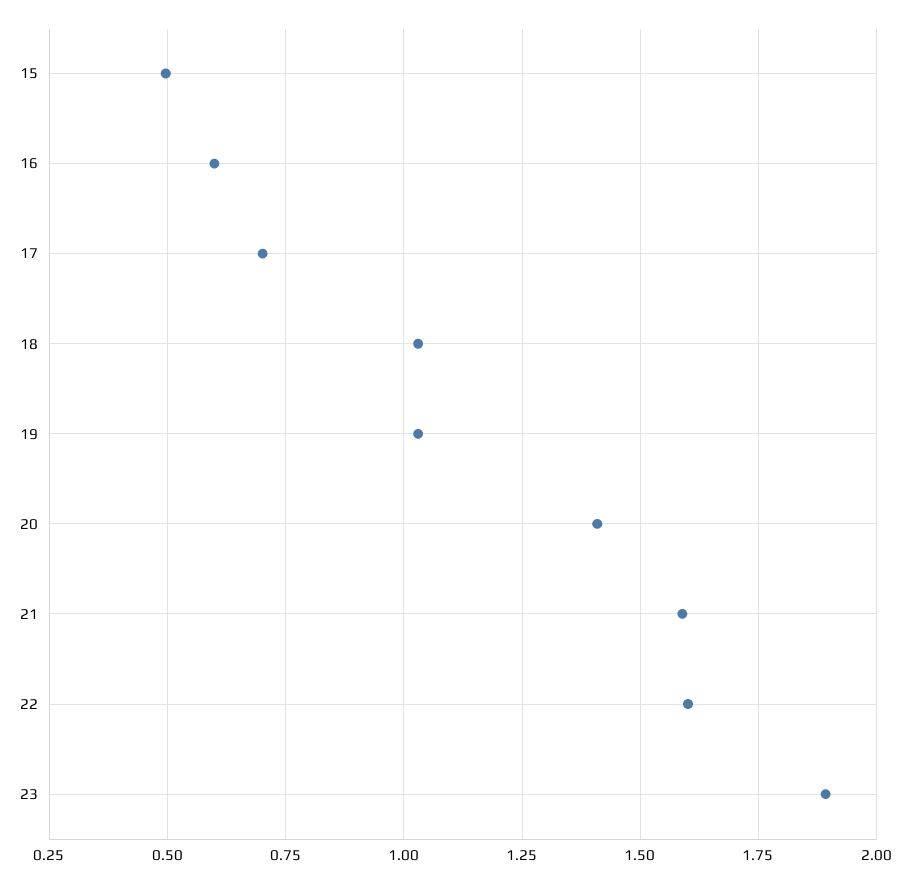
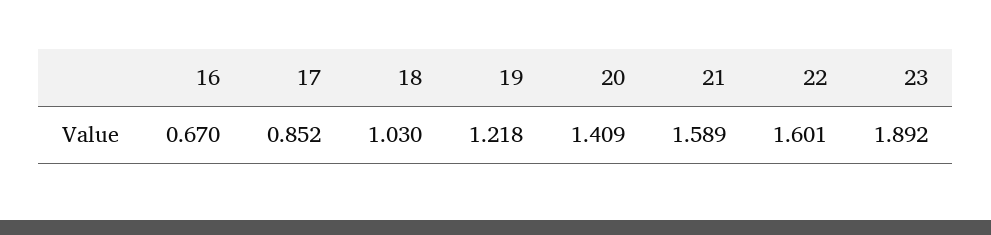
  {
-   "15": 0.5,
-   "16": 0.6,
+   "16": 0.67,
-   "17": 0.7,
+   "17": 0.852,
    "18": 1.03,
-   "19": 1.025,
+   "19": 1.218,
    "20": 1.409,
    "21": 1.589,
    "22": 1.601,
    "23": 1.892
  }

